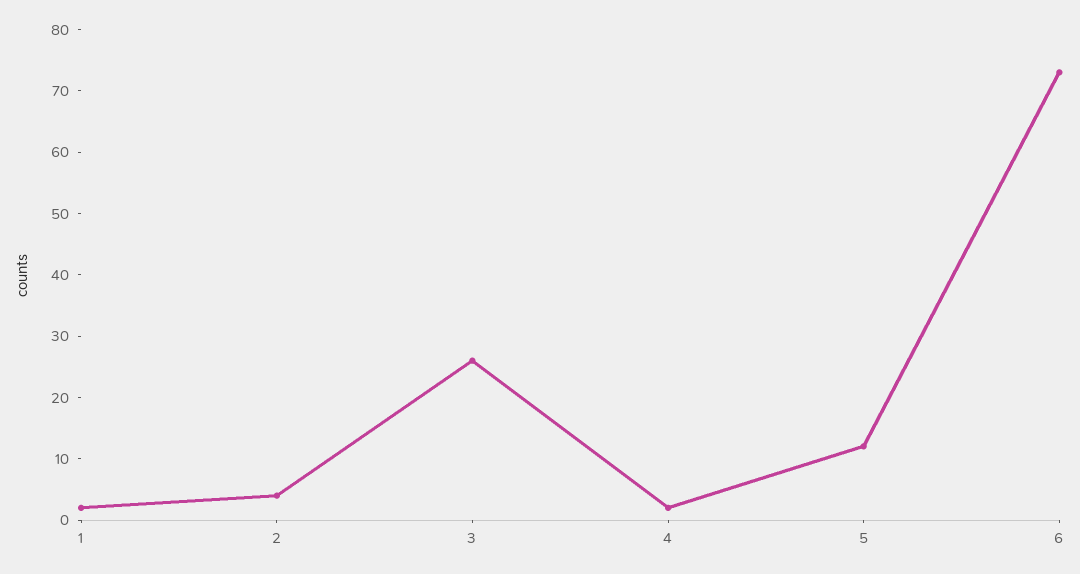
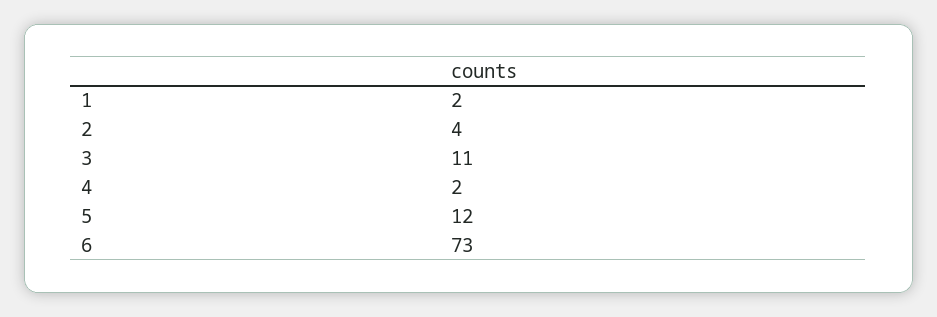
  {
    "1": 2,
    "2": 4,
-   "3": 25,
+   "3": 11,
    "4": 2,
    "5": 12,
    "6": 73
  }

